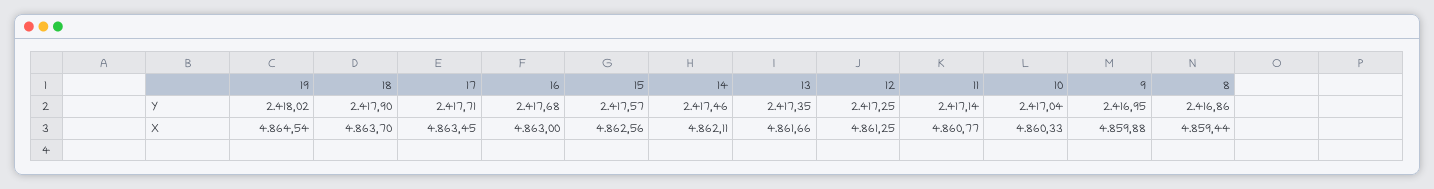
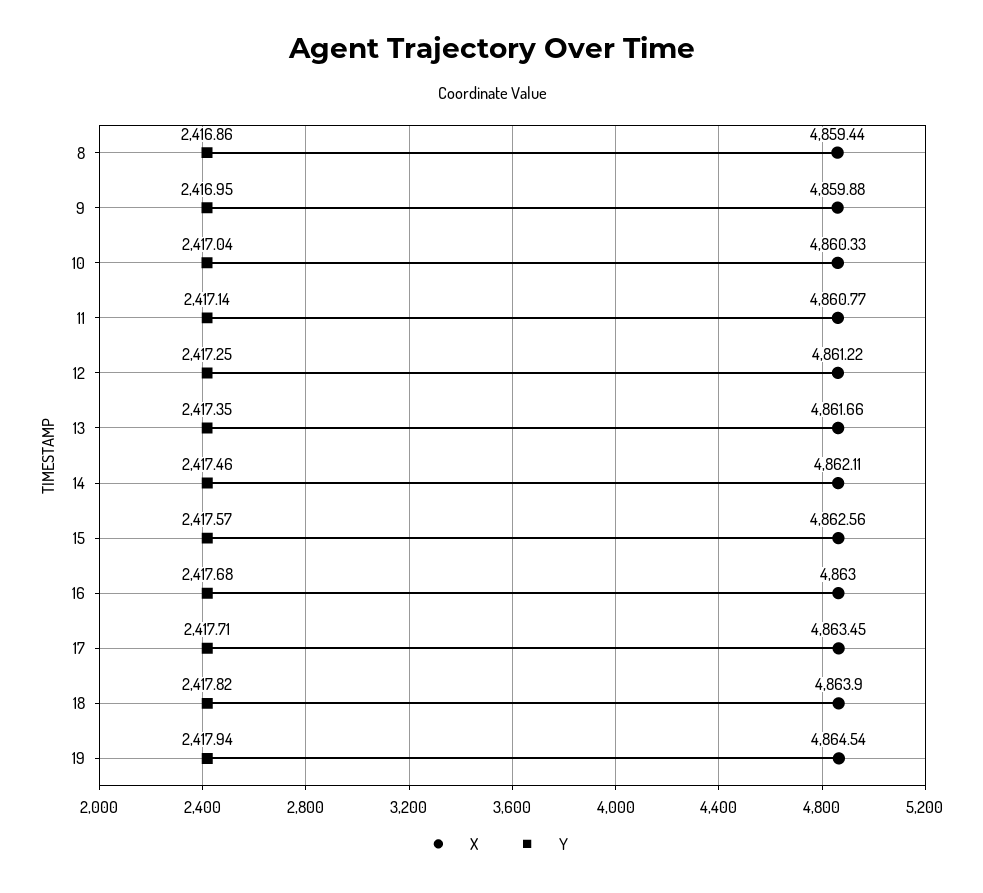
  {
    "Y": {
-     "19": 2418.02,
+     "19": 2417.94,
-     "18": 2417.9,
+     "18": 2417.82,
      "17": 2417.71,
      "16": 2417.68,
      "15": 2417.57,
      "14": 2417.46,
      "13": 2417.35,
      "12": 2417.25,
      "11": 2417.14,
      "10": 2417.04,
      "9": 2416.95,
      "8": 2416.86
    },
    "X": {
      "19": 4864.54,
-     "18": 4863.7,
+     "18": 4863.9,
      "17": 4863.45,
      "16": 4863,
      "15": 4862.56,
      "14": 4862.11,
      "13": 4861.66,
-     "12": 4861.25,
+     "12": 4861.22,
      "11": 4860.77,
      "10": 4860.33,
      "9": 4859.88,
      "8": 4859.44
    }
  }

